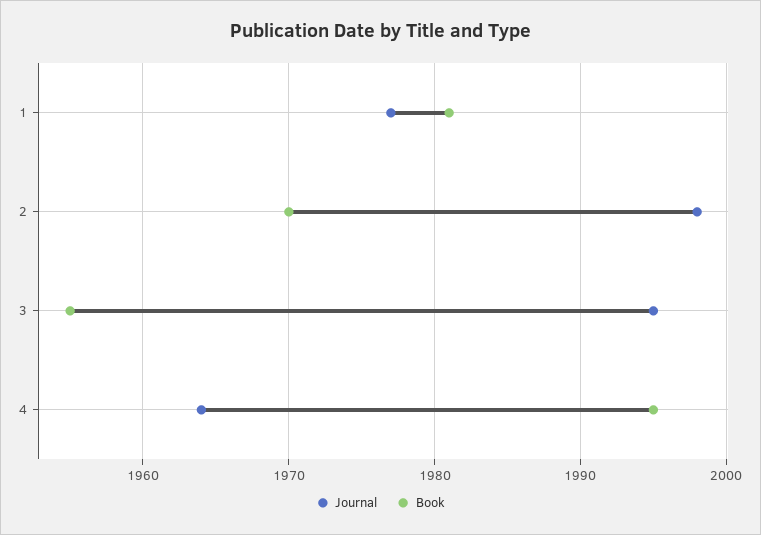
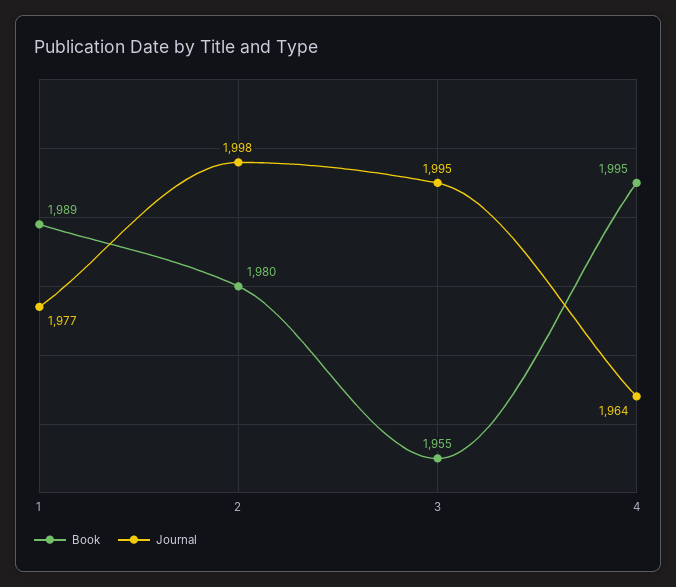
  {
    "Journal": {
      "1": 1977,
      "2": 1998,
      "3": 1995,
      "4": 1964
    },
    "Book": {
-     "1": 1981,
+     "1": 1989,
-     "2": 1970,
+     "2": 1980,
      "3": 1955,
      "4": 1995
    }
  }

